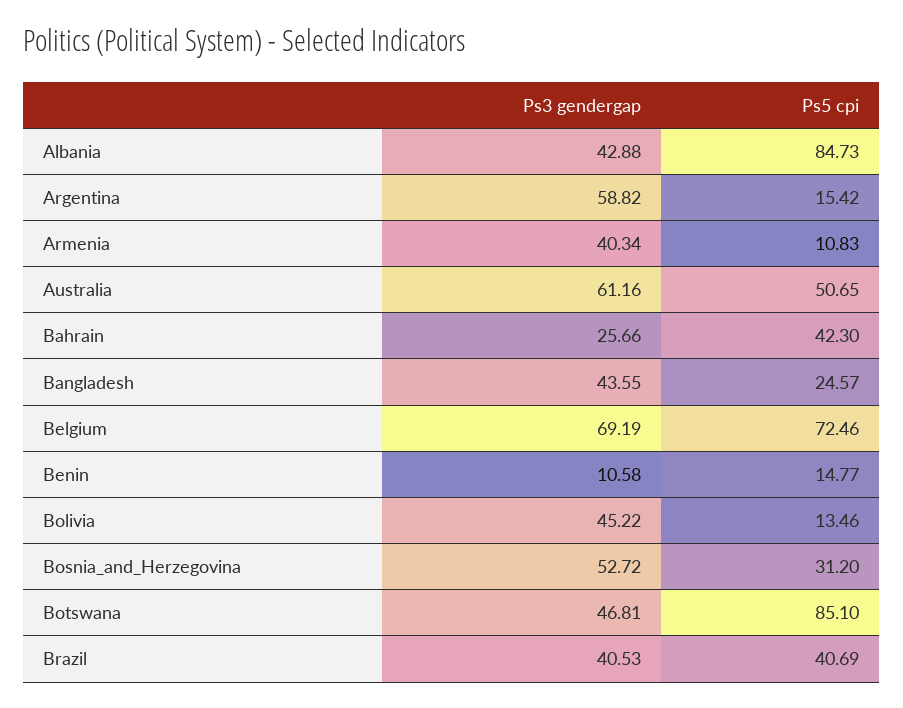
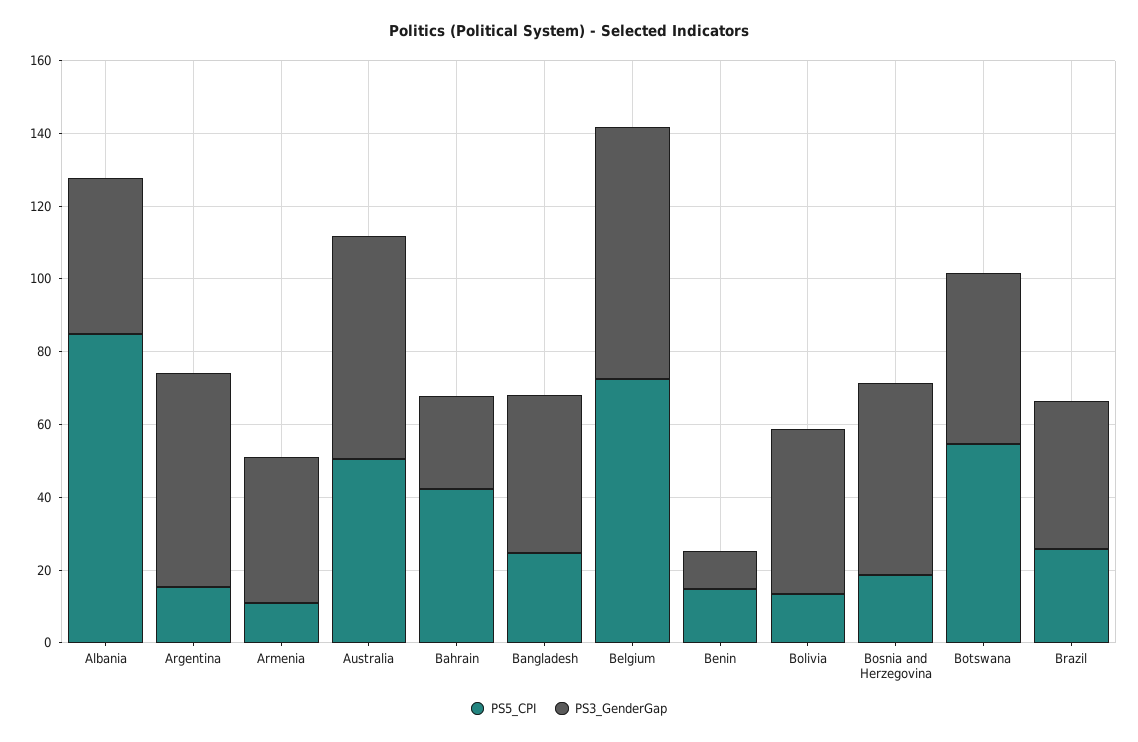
  {
    "Ps3 gendergap": {
      "Albania": 42.88,
      "Argentina": 58.82,
      "Armenia": 40.34,
      "Australia": 61.16,
      "Bahrain": 25.66,
      "Bangladesh": 43.55,
      "Belgium": 69.19,
      "Benin": 10.58,
      "Bolivia": 45.22,
      "Bosnia_and_Herzegovina": 52.72,
      "Botswana": 46.81,
      "Brazil": 40.53
    },
    "Ps5 cpi": {
      "Albania": 84.73,
      "Argentina": 15.42,
      "Armenia": 10.83,
      "Australia": 50.65,
      "Bahrain": 42.3,
      "Bangladesh": 24.57,
      "Belgium": 72.46,
      "Benin": 14.77,
      "Bolivia": 13.46,
-     "Bosnia_and_Herzegovina": 31.2,
+     "Bosnia_and_Herzegovina": 20,
-     "Botswana": 85.1,
+     "Botswana": 55,
-     "Brazil": 40.69
+     "Brazil": 25
    }
  }

